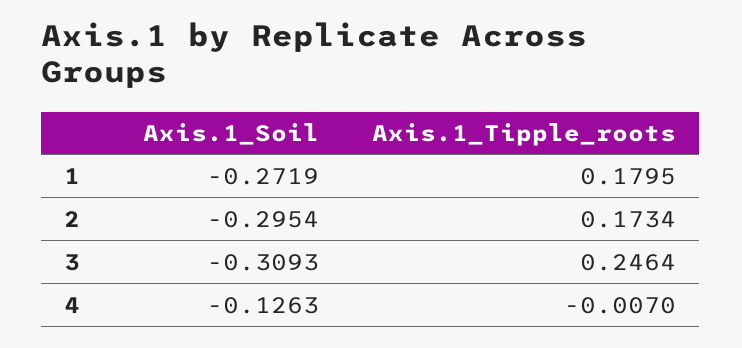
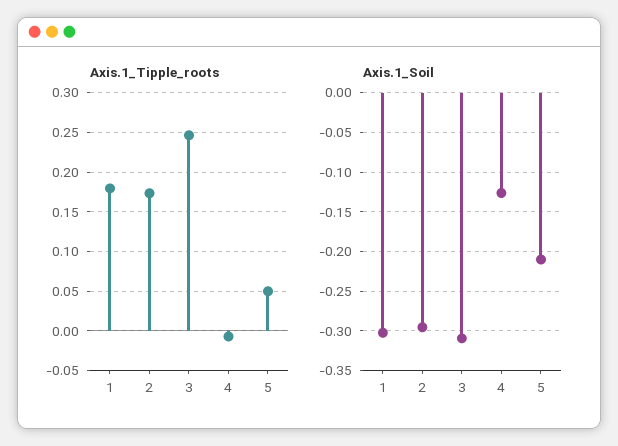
  {
    "Axis.1_Soil": {
-     "1": -0.2719,
+     "1": -0.3,
      "2": -0.2954,
      "3": -0.3093,
-     "4": -0.1263
+     "4": -0.1263,
+     "5": -0.21
    },
    "Axis.1_Tipple_roots": {
      "1": 0.1795,
      "2": 0.1734,
      "3": 0.2464,
-     "4": -0.007
+     "4": -0.007,
+     "5": 0.05
    }
  }

